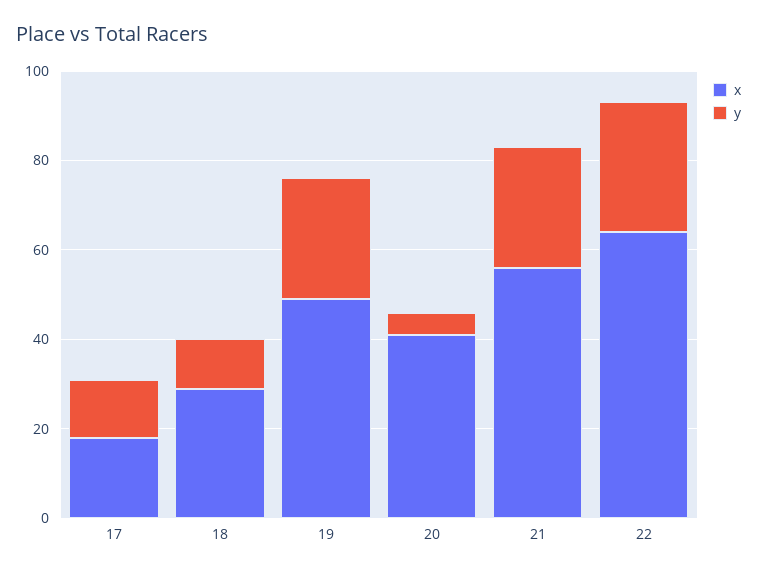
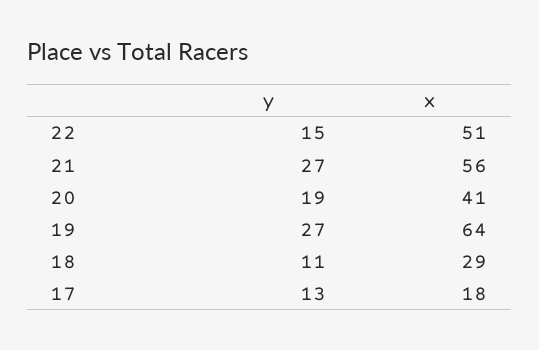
  {
    "x": {
      "17": 18,
      "18": 29,
-     "19": 50,
+     "19": 64,
      "20": 41,
      "21": 56,
-     "22": 65
+     "22": 51
    },
    "y": {
      "17": 13,
      "18": 11,
      "19": 27,
-     "20": 5,
+     "20": 19,
      "21": 27,
-     "22": 30
+     "22": 15
    }
  }

